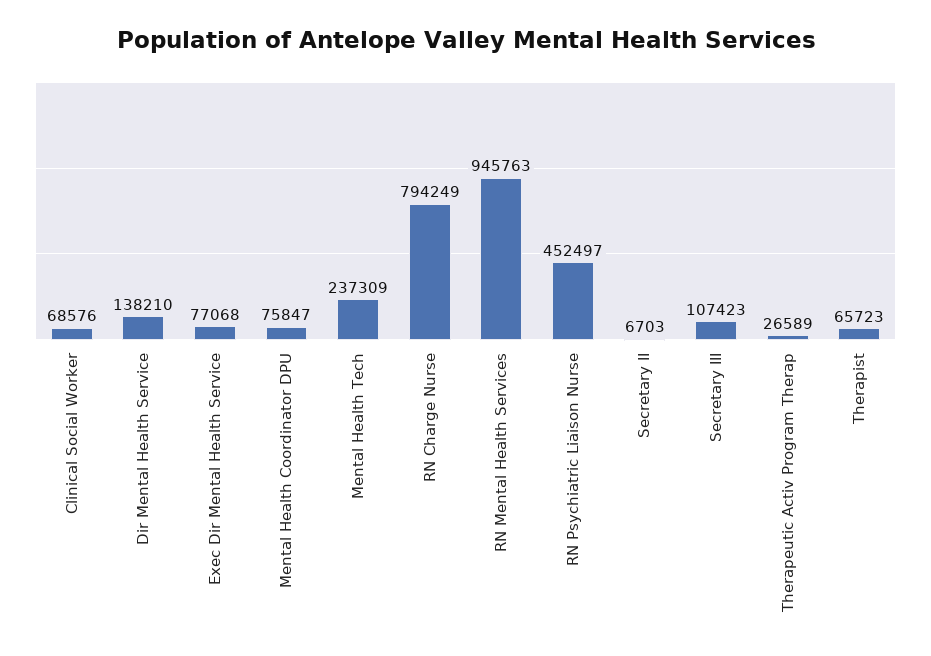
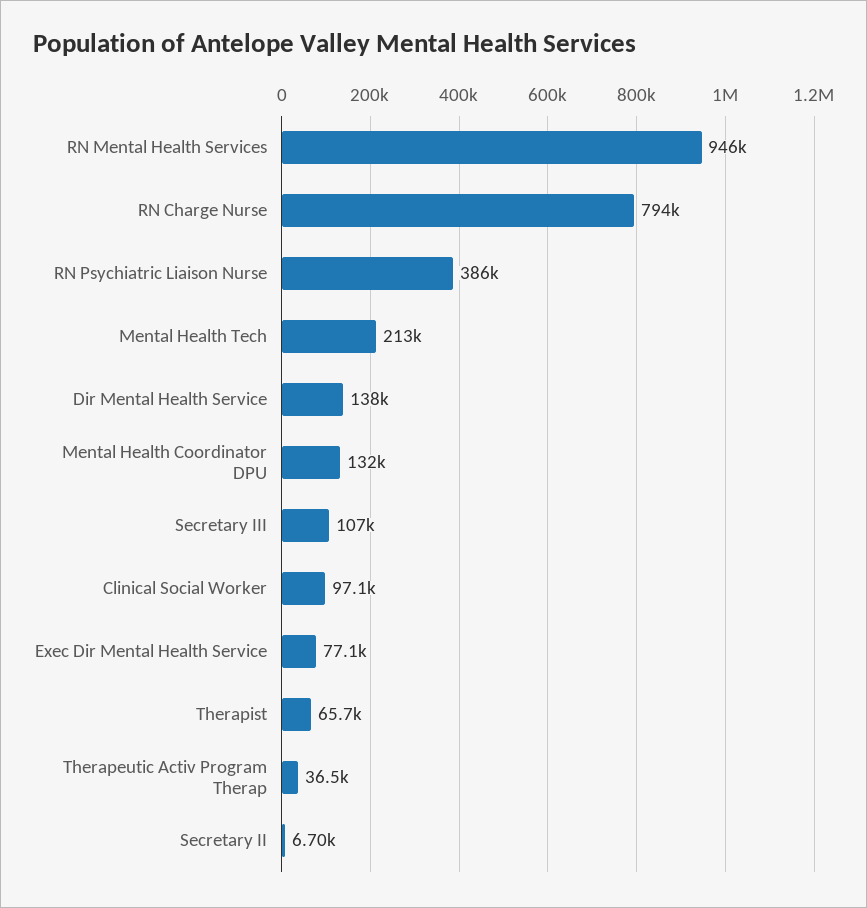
  {
-   "Clinical Social Worker": 68576,
+   "Clinical Social Worker": 97100,
    "Dir Mental Health Service": 138210,
    "Exec Dir Mental Health Service": 77068,
-   "Mental Health Coordinator DPU": 75847,
+   "Mental Health Coordinator DPU": 132000,
-   "Mental Health Tech": 237309,
+   "Mental Health Tech": 213000,
    "RN Charge Nurse": 794249,
    "RN Mental Health Services": 945763,
-   "RN Psychiatric Liaison Nurse": 452497,
+   "RN Psychiatric Liaison Nurse": 386000,
    "Secretary II": 6703,
    "Secretary III": 107423,
-   "Therapeutic Activ Program Therap": 26589,
+   "Therapeutic Activ Program Therap": 36500,
    "Therapist": 65723
  }

